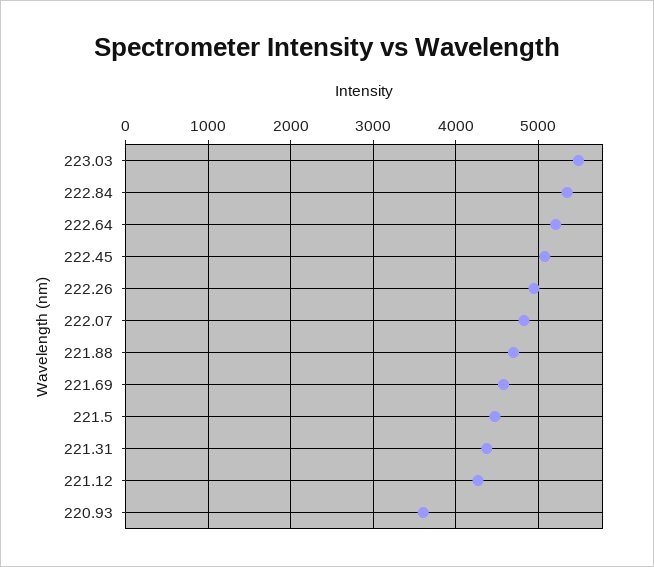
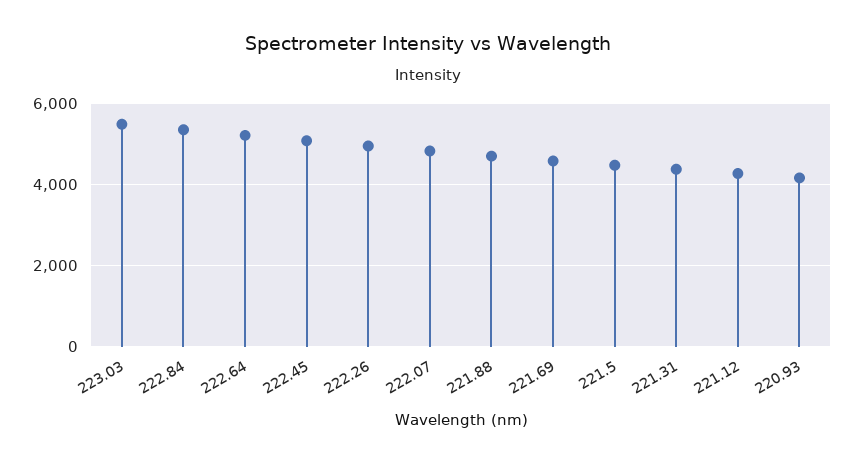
  {
    "223.03": 5500,
    "222.84": 5300,
    "222.64": 5200,
    "222.45": 5100,
    "222.26": 4900,
    "222.07": 4800,
    "221.88": 4700,
    "221.69": 4600,
    "221.5": 4500,
    "221.31": 4400,
    "221.12": 4300,
-   "220.93": 3600
+   "220.93": 4200
  }

